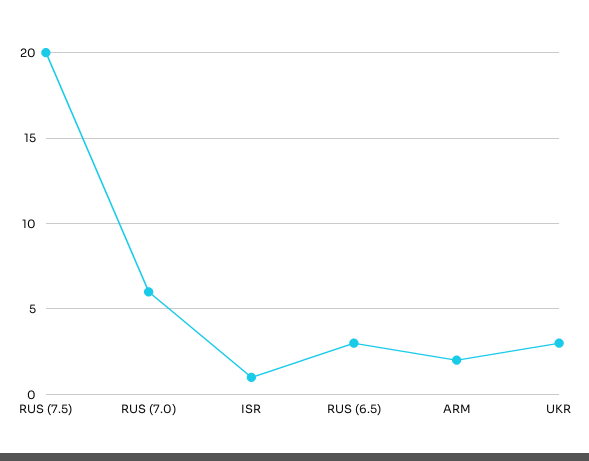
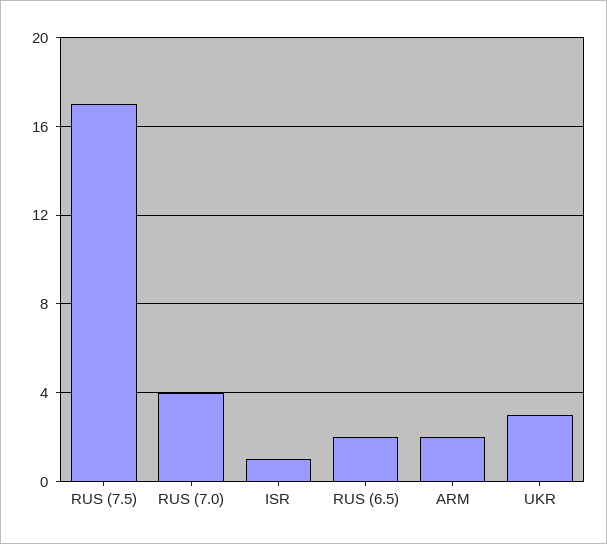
  {
-   "RUS (7.5)": 20,
+   "RUS (7.5)": 17,
-   "RUS (7.0)": 6,
+   "RUS (7.0)": 4,
    "ISR": 1,
-   "RUS (6.5)": 3,
+   "RUS (6.5)": 2,
    "ARM": 2,
    "UKR": 3
  }

